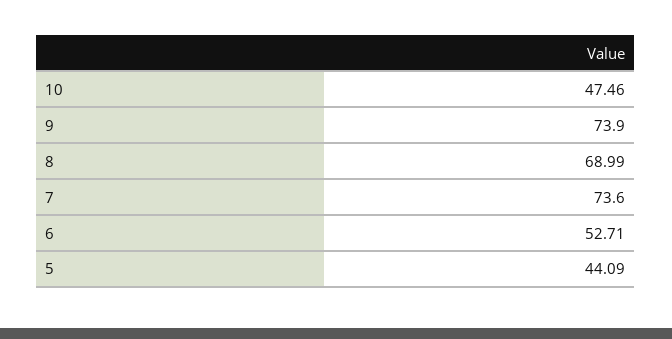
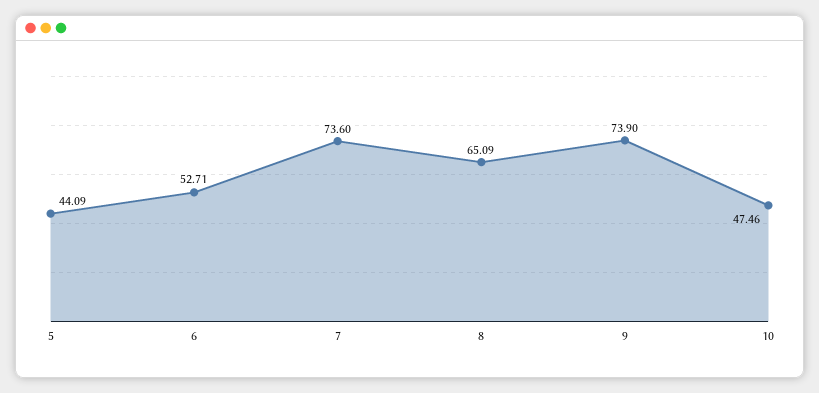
  {
    "10": 47.46,
    "9": 73.9,
-   "8": 68.99,
+   "8": 65.09,
    "7": 73.6,
    "6": 52.71,
    "5": 44.09
  }

